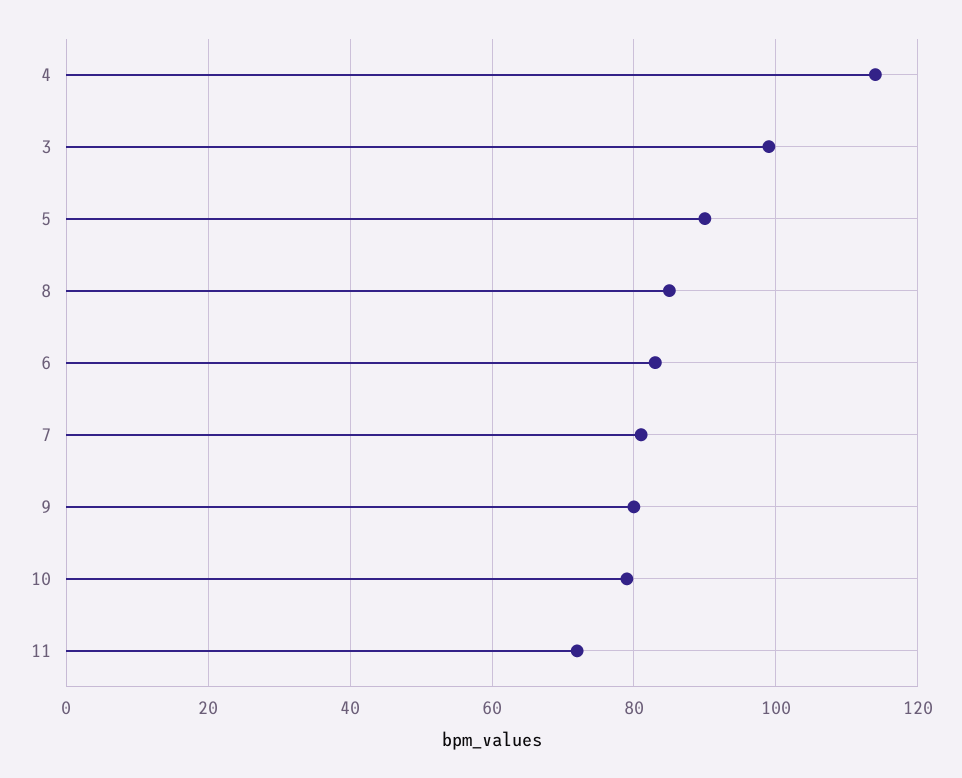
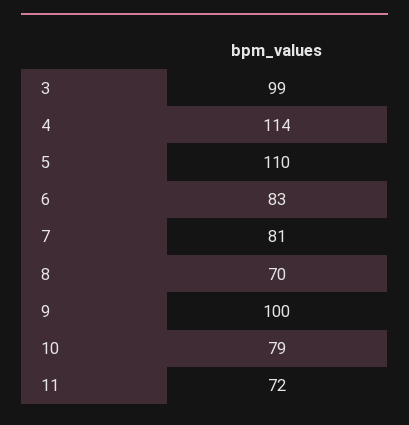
  {
    "4": 114,
    "3": 99,
-   "5": 90,
+   "5": 110,
-   "8": 85,
+   "8": 70,
    "6": 83,
    "7": 81,
-   "9": 80,
+   "9": 100,
    "10": 79,
    "11": 72
  }

